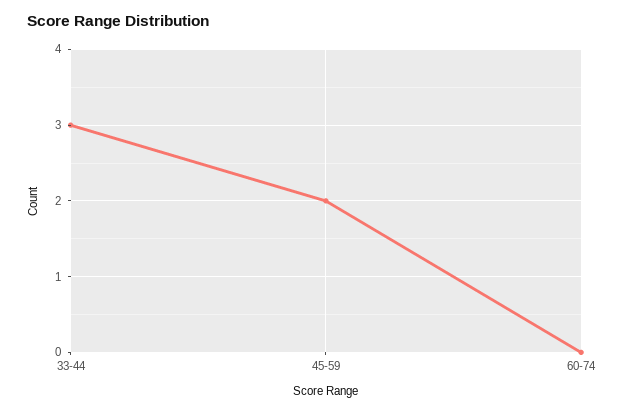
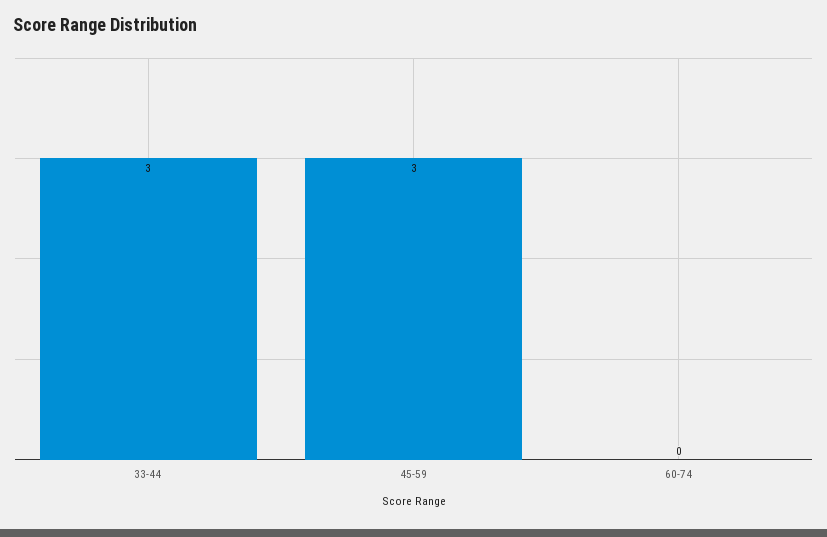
  {
    "33-44": 3,
-   "45-59": 2,
+   "45-59": 3,
    "60-74": 0
  }

